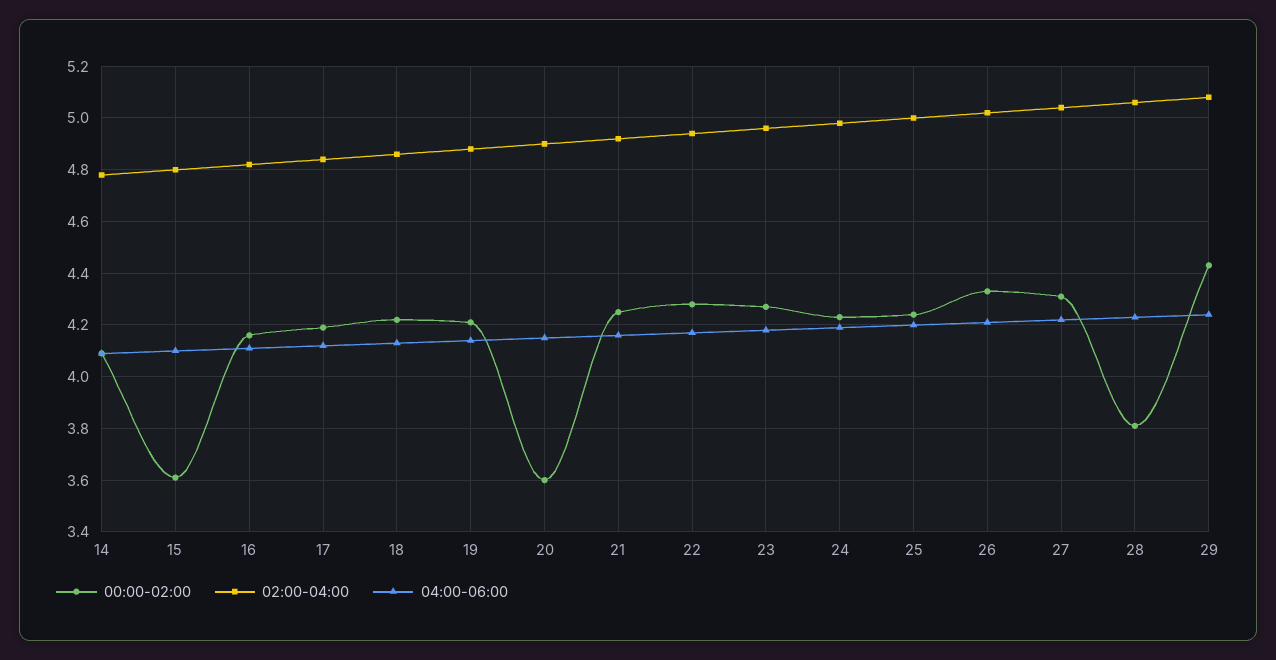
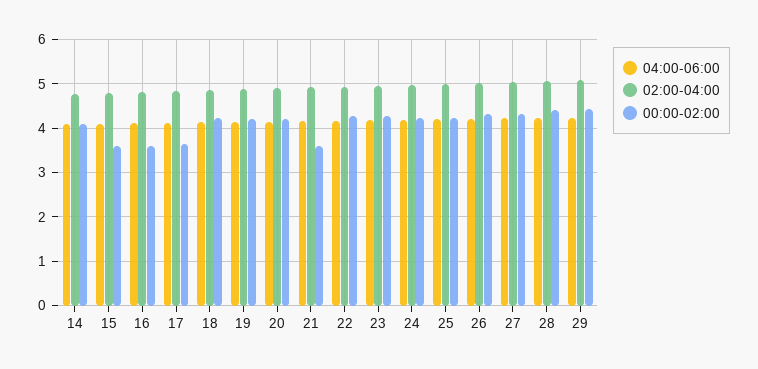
  {
    "00:00-02:00": {
      "14": 4.1,
      "15": 3.6,
-     "16": 4.15,
+     "16": 3.6,
-     "17": 4.2,
+     "17": 3.6,
      "18": 4.2,
      "19": 4.2,
-     "20": 3.6,
+     "20": 4.2,
-     "21": 4.25,
+     "21": 3.6,
      "22": 4.3,
      "23": 4.25,
      "24": 4.25,
      "25": 4.25,
      "26": 4.35,
      "27": 4.3,
-     "28": 3.8,
+     "28": 4.4,
      "29": 4.45
    },
    "02:00-04:00": {
      "14": 4.8,
      "15": 4.8,
      "16": 4.8,
      "17": 4.85,
      "18": 4.85,
      "19": 4.9,
      "20": 4.9,
      "21": 4.9,
      "22": 4.95,
      "23": 4.95,
      "24": 5,
      "25": 5,
      "26": 5,
      "27": 5.05,
      "28": 5.05,
      "29": 5.1
    },
    "04:00-06:00": {
      "14": 4.1,
      "15": 4.1,
      "16": 4.1,
      "17": 4.1,
      "18": 4.15,
      "19": 4.15,
      "20": 4.15,
      "21": 4.15,
      "22": 4.15,
      "23": 4.2,
      "24": 4.2,
      "25": 4.2,
      "26": 4.2,
      "27": 4.2,
      "28": 4.25,
      "29": 4.25
    }
  }

